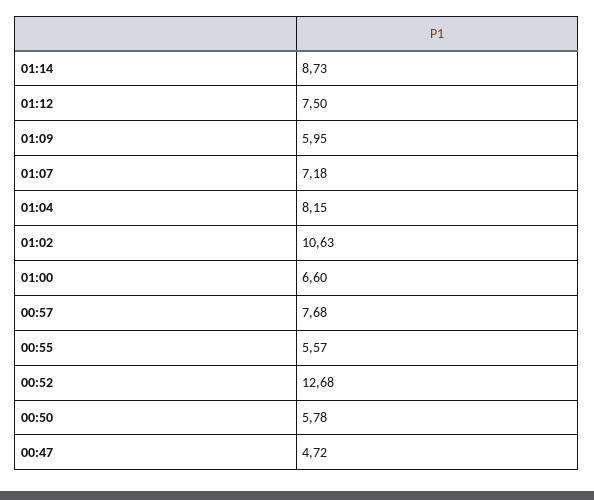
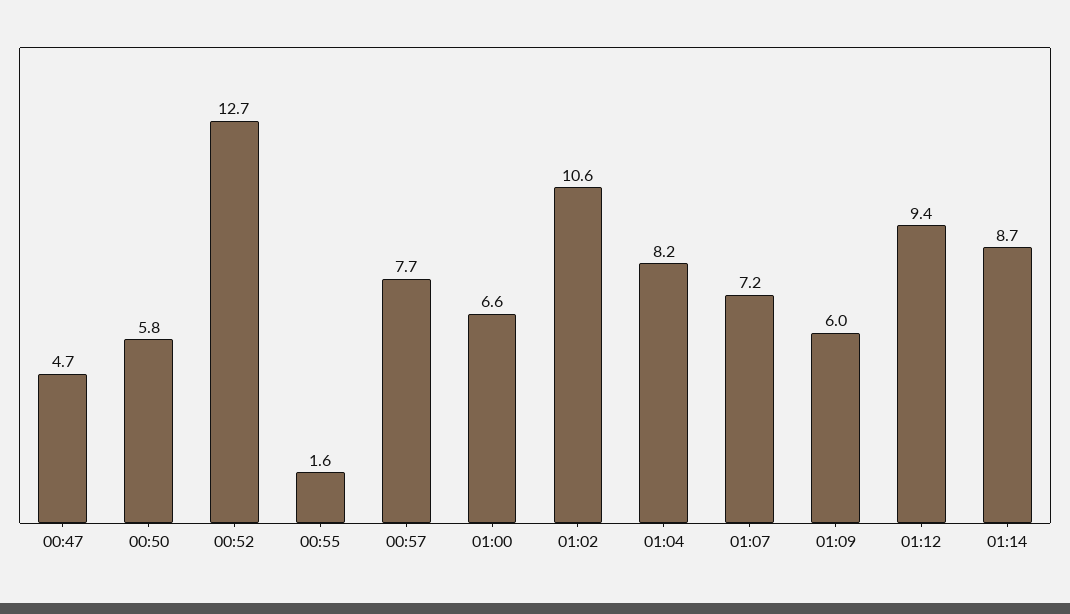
  {
    "01:14": 8.73,
-   "01:12": 7.5,
+   "01:12": 9.4,
    "01:09": 5.95,
    "01:07": 7.18,
    "01:04": 8.15,
    "01:02": 10.63,
    "01:00": 6.6,
    "00:57": 7.68,
-   "00:55": 5.57,
+   "00:55": 1.6,
    "00:52": 12.68,
    "00:50": 5.78,
    "00:47": 4.72
  }

